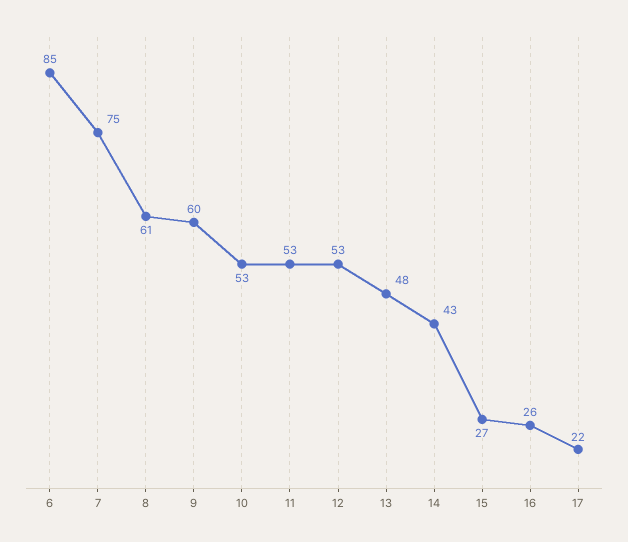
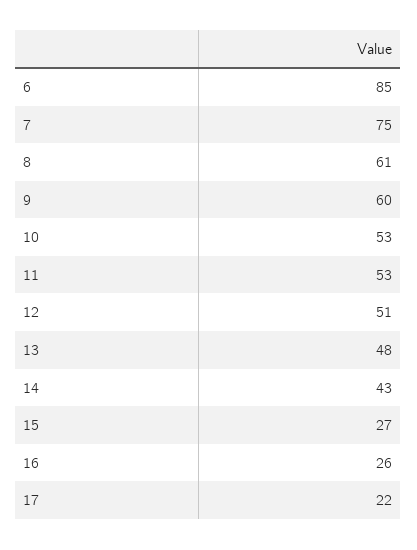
  {
    "6": 85,
    "7": 75,
    "8": 61,
    "9": 60,
    "10": 53,
    "11": 53,
-   "12": 53,
+   "12": 51,
    "13": 48,
    "14": 43,
    "15": 27,
    "16": 26,
    "17": 22
  }

